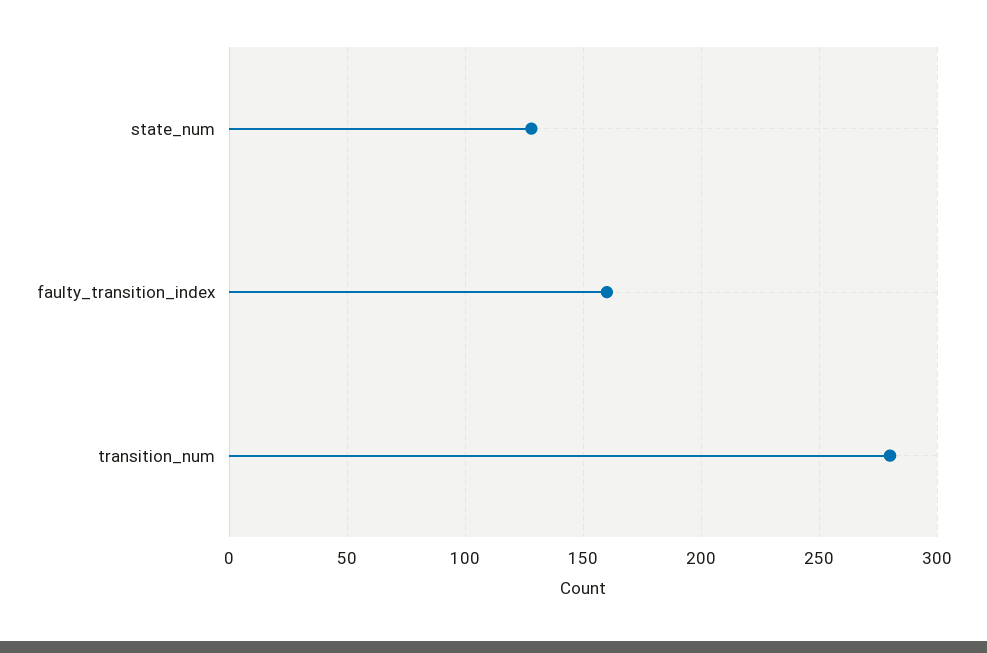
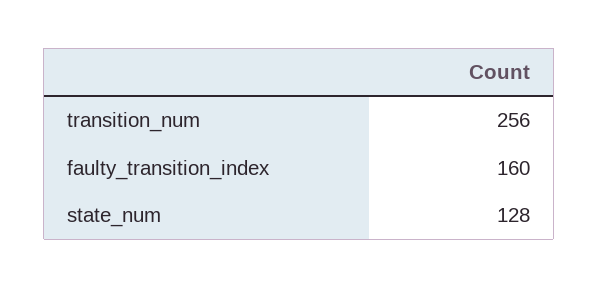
  {
    "state_num": 128,
    "faulty_transition_index": 160,
-   "transition_num": 280
+   "transition_num": 256
  }

